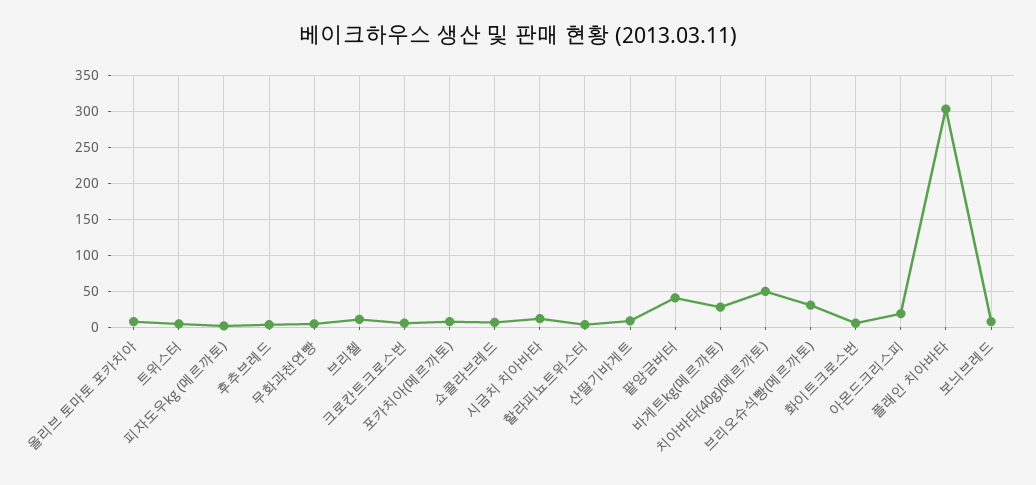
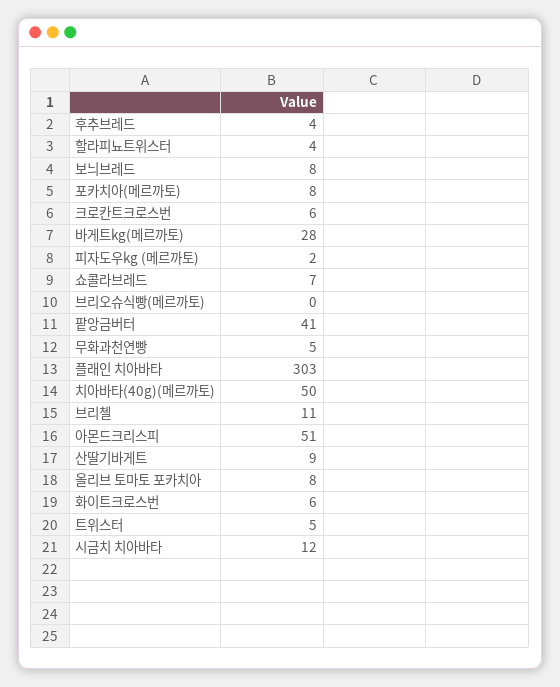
  {
    "올리브 토마토 포카치아": 8,
    "트위스터": 5,
    "피자도우kg (메르까토)": 2,
    "후추브레드": 4,
    "무화과천연빵": 5,
    "브리첼": 11,
    "크로칸트크로스번": 6,
    "포카치아(메르까토)": 8,
    "쇼콜라브레드": 7,
    "시금치 치아바타": 12,
    "할라피뇨트위스터": 4,
    "산딸기바게트": 9,
    "팥앙금버터": 41,
    "바게트kg(메르까토)": 28,
    "치아바타(40g)(메르까토)": 50,
-   "브리오슈식빵(메르까토)": 30,
+   "브리오슈식빵(메르까토)": 0,
    "화이트크로스번": 6,
-   "아몬드크리스피": 20,
+   "아몬드크리스피": 51,
    "플래인 치아바타": 303,
    "보늬브레드": 8
  }

